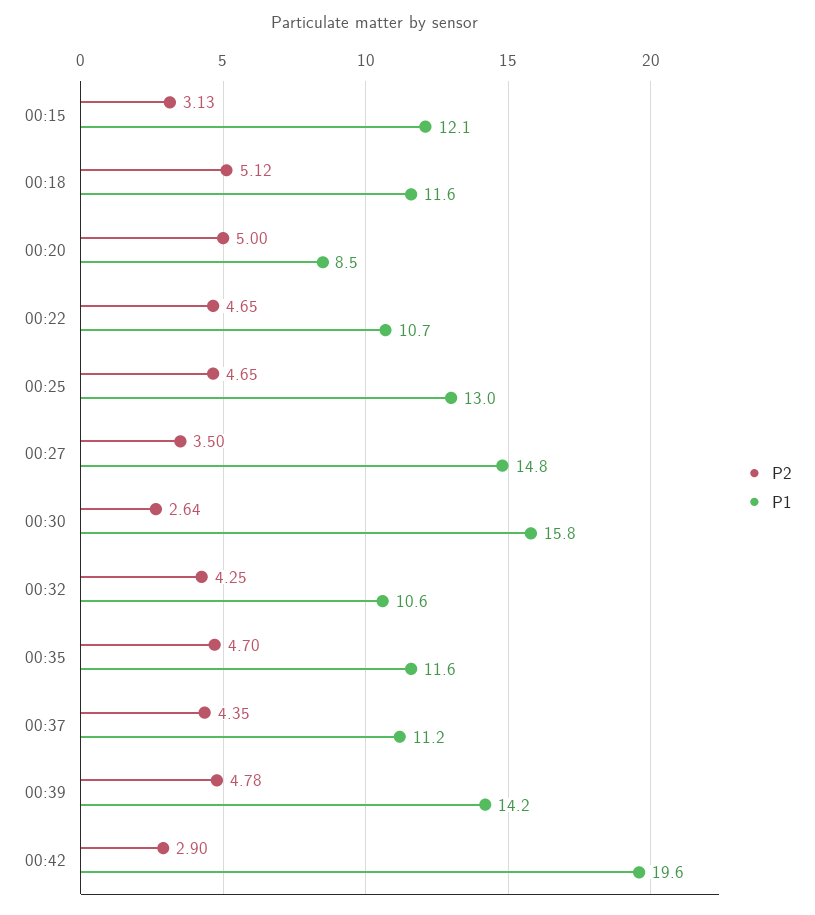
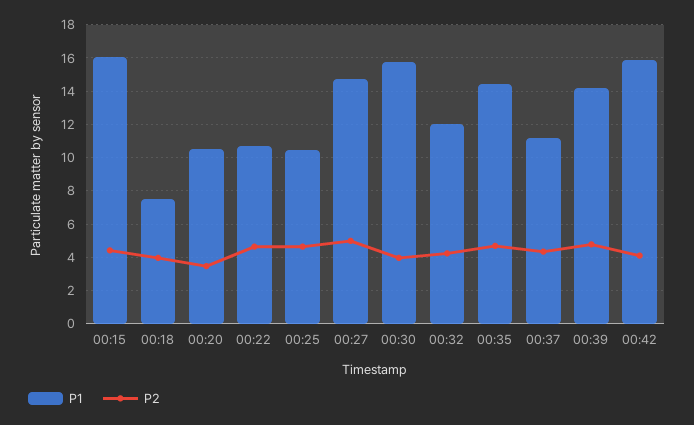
  {
    "P2": {
-     "00:15": 3.13,
+     "00:15": 4.5,
-     "00:18": 5.12,
+     "00:18": 4,
-     "00:20": 5,
+     "00:20": 3.5,
      "00:22": 4.65,
      "00:25": 4.65,
-     "00:27": 3.5,
+     "00:27": 5,
-     "00:30": 2.64,
+     "00:30": 4,
      "00:32": 4.25,
      "00:35": 4.7,
      "00:37": 4.35,
      "00:39": 4.78,
-     "00:42": 2.9
+     "00:42": 4
    },
    "P1": {
-     "00:15": 12.1,
+     "00:15": 16,
-     "00:18": 11.6,
+     "00:18": 7.5,
-     "00:20": 8.5,
+     "00:20": 10.5,
      "00:22": 10.7,
-     "00:25": 13,
+     "00:25": 10.5,
      "00:27": 14.8,
      "00:30": 15.8,
-     "00:32": 10.6,
+     "00:32": 12,
-     "00:35": 11.6,
+     "00:35": 14.5,
      "00:37": 11.2,
      "00:39": 14.2,
-     "00:42": 19.6
+     "00:42": 16
    }
  }

